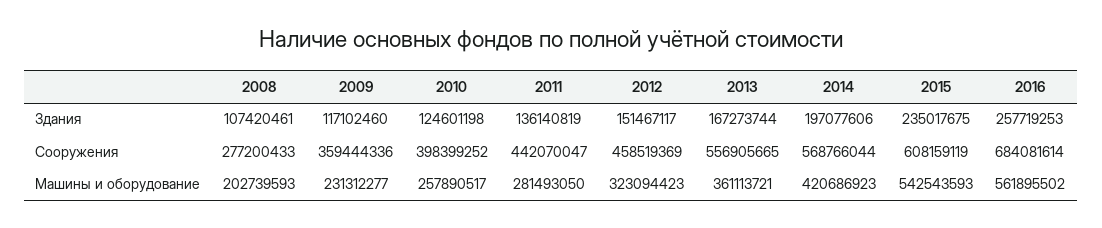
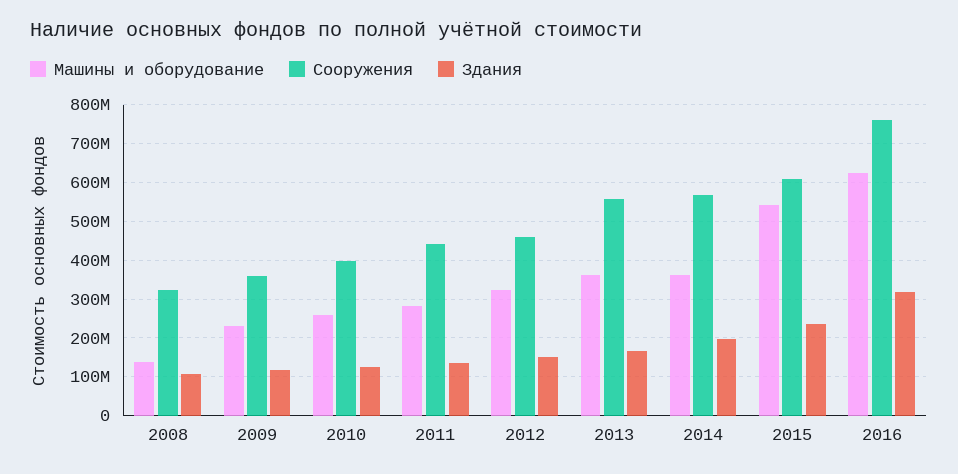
  {
    "Здания": {
      "2008": 107420461,
      "2009": 117102460,
      "2010": 124601198,
      "2011": 136140819,
      "2012": 151467117,
      "2013": 167273744,
      "2014": 197077606,
      "2015": 235017675,
-     "2016": 257719253
+     "2016": 320000000
    },
    "Сооружения": {
-     "2008": 277200433,
+     "2008": 320000000,
      "2009": 359444336,
      "2010": 398399252,
      "2011": 442070047,
      "2012": 458519369,
      "2013": 556905665,
      "2014": 568766044,
      "2015": 608159119,
-     "2016": 684081614
+     "2016": 760000000
    },
    "Машины и оборудование": {
-     "2008": 202739593,
+     "2008": 140000000,
      "2009": 231312277,
      "2010": 257890517,
      "2011": 281493050,
      "2012": 323094423,
      "2013": 361113721,
-     "2014": 420686923,
+     "2014": 360000000,
      "2015": 542543593,
-     "2016": 561895502
+     "2016": 620000000
    }
  }

